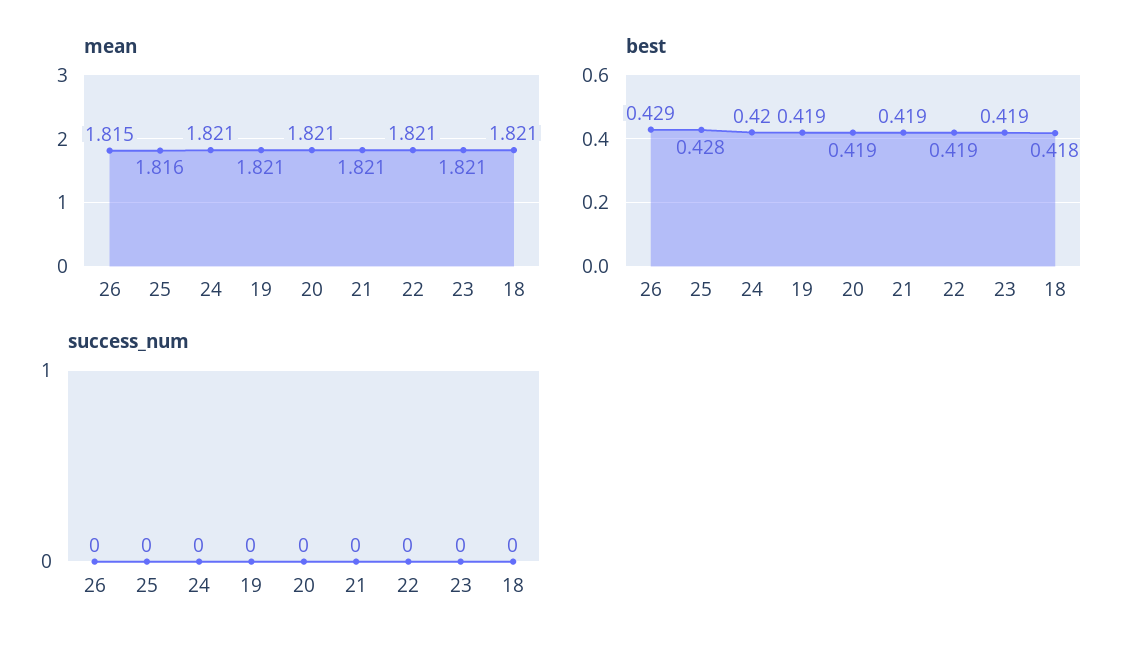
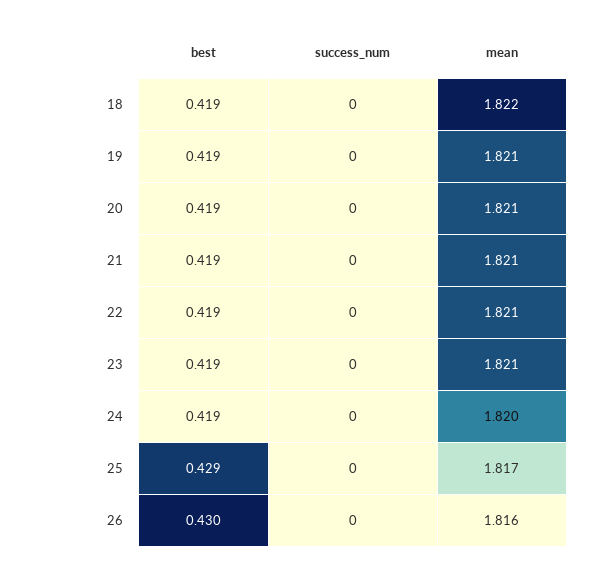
  {
    "mean": {
-     "26": 1.815,
+     "26": 1.816,
-     "25": 1.816,
+     "25": 1.817,
-     "24": 1.821,
+     "24": 1.82,
      "19": 1.821,
      "20": 1.821,
      "21": 1.821,
      "22": 1.821,
      "23": 1.821,
-     "18": 1.821
+     "18": 1.822
    },
    "best": {
-     "26": 0.429,
+     "26": 0.43,
-     "25": 0.428,
+     "25": 0.429,
-     "24": 0.42,
+     "24": 0.419,
      "19": 0.419,
      "20": 0.419,
      "21": 0.419,
      "22": 0.419,
      "23": 0.419,
-     "18": 0.418
+     "18": 0.419
    },
    "success_num": {
      "26": 0,
      "25": 0,
      "24": 0,
      "19": 0,
      "20": 0,
      "21": 0,
      "22": 0,
      "23": 0,
      "18": 0
    }
  }

